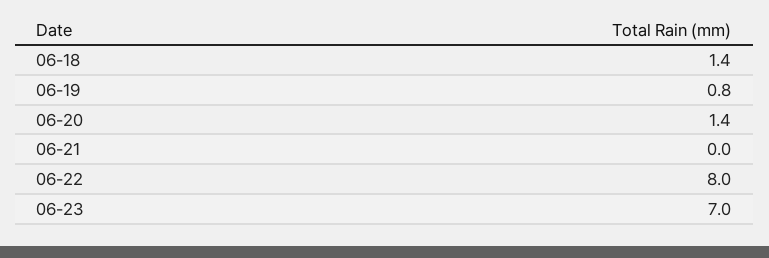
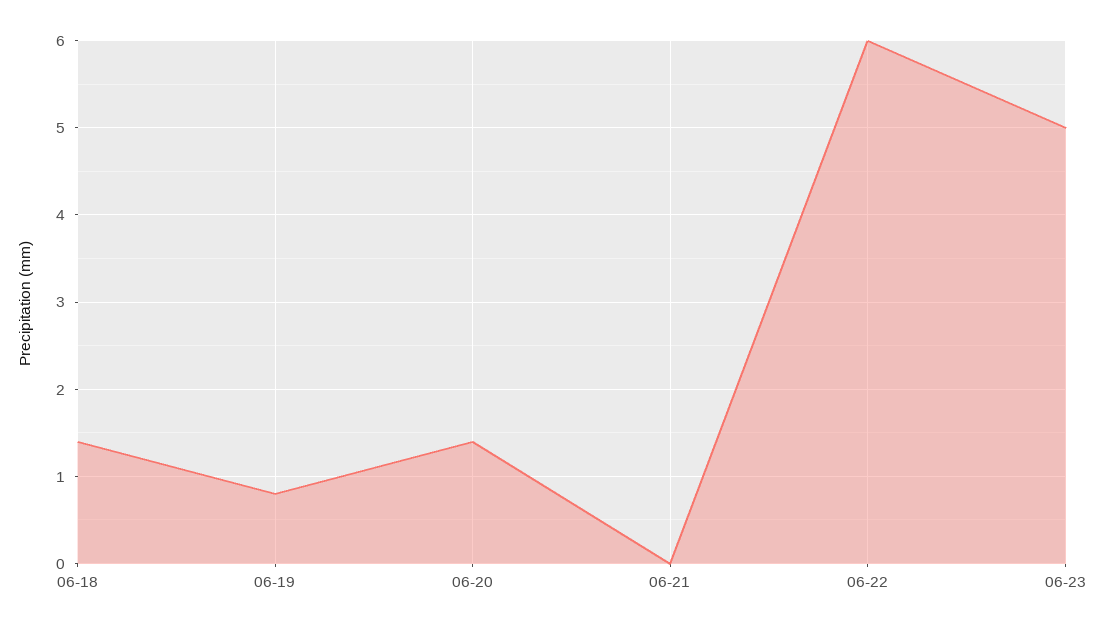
  {
    "06-18": 1.4,
    "06-19": 0.8,
    "06-20": 1.4,
    "06-21": 0,
-   "06-22": 8,
+   "06-22": 6,
-   "06-23": 7
+   "06-23": 5
  }

